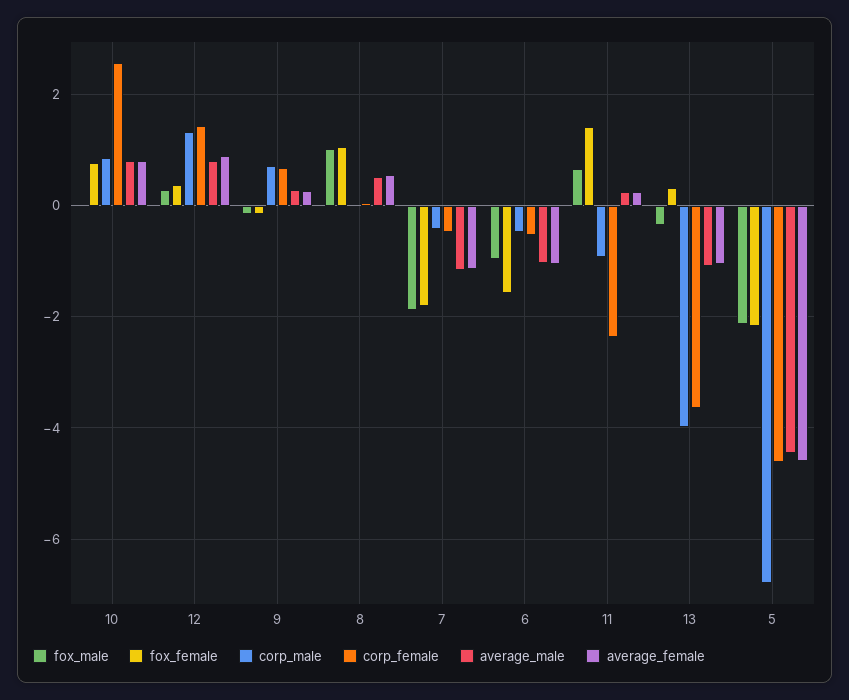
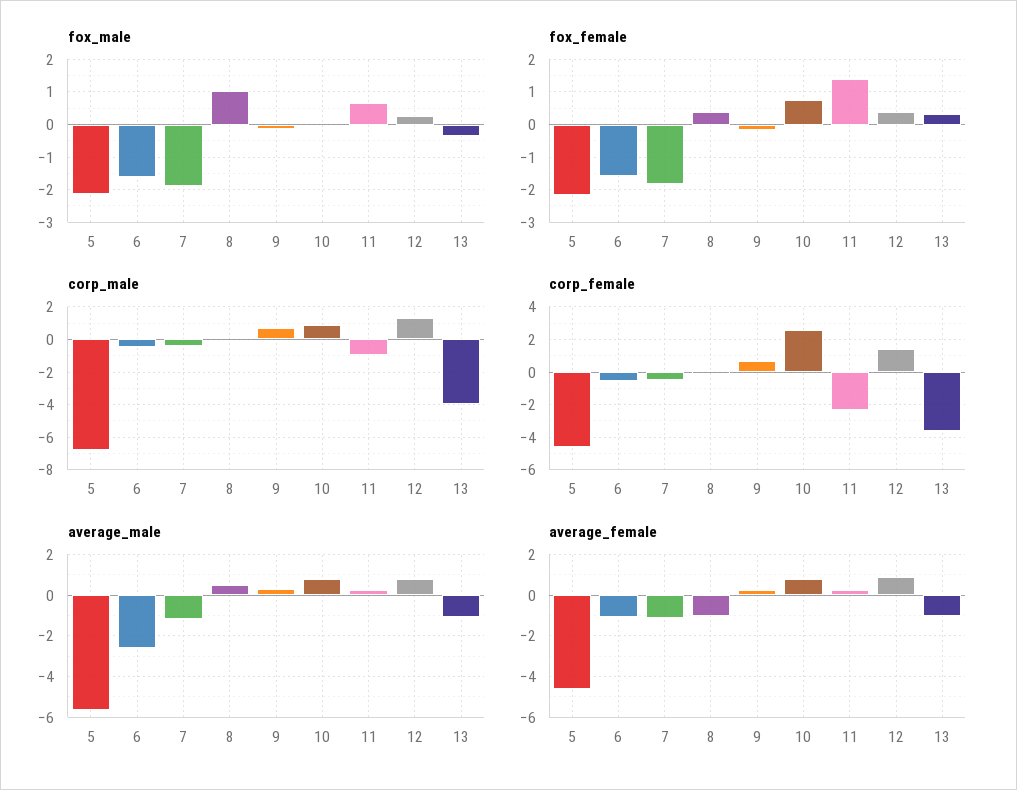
  {
    "fox_male": {
      "10": 0,
      "12": 0.2,
      "9": -0.2,
      "8": 1,
      "7": -1.8,
-     "6": -1,
+     "6": -1.6,
      "11": 0.6,
      "13": -0.4,
      "5": -2.2
    },
    "fox_female": {
      "10": 0.8,
      "12": 0.4,
      "9": -0.2,
-     "8": 1,
+     "8": 0.4,
      "7": -1.8,
      "6": -1.6,
      "11": 1.4,
      "13": 0.4,
      "5": -2.2
    },
    "corp_male": {
      "10": 0.8,
      "12": 1.4,
      "9": 0.8,
      "8": 0,
      "7": -0.4,
      "6": -0.4,
      "11": -1,
      "13": -4,
      "5": -6.8
    },
    "corp_female": {
      "10": 2.6,
      "12": 1.4,
      "9": 0.6,
      "8": 0,
      "7": -0.4,
      "6": -0.6,
      "11": -2.4,
      "13": -3.6,
      "5": -4.6
    },
    "average_male": {
      "10": 0.8,
      "12": 0.8,
      "9": 0.2,
      "8": 0.6,
      "7": -1.2,
-     "6": -1,
+     "6": -2.5,
      "11": 0.2,
      "13": -1,
-     "5": -4.4
+     "5": -5.5
    },
    "average_female": {
      "10": 0.8,
      "12": 0.8,
      "9": 0.2,
-     "8": 0.6,
+     "8": -1,
      "7": -1.2,
      "6": -1,
      "11": 0.2,
      "13": -1,
      "5": -4.6
    }
  }

